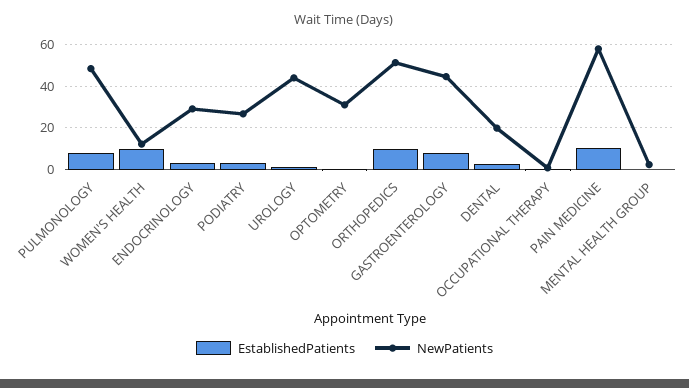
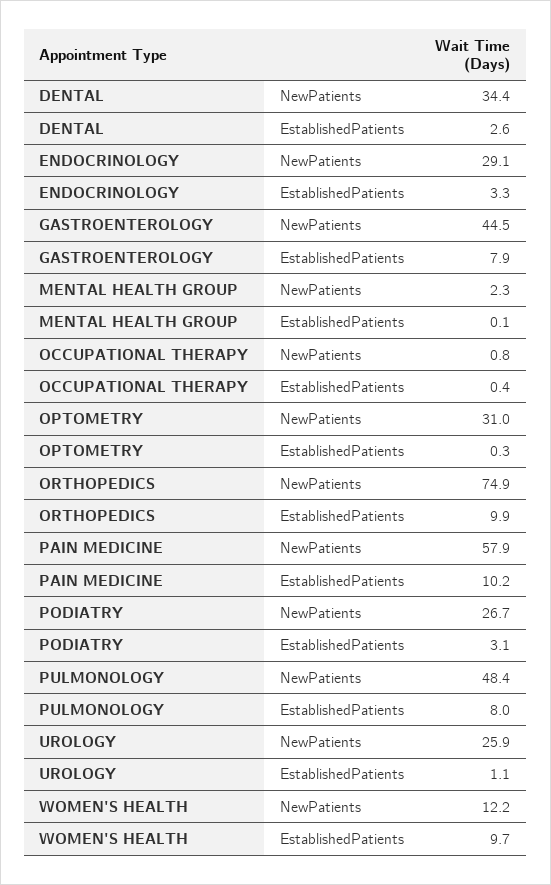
  {
    "EstablishedPatients": {
      "PULMONOLOGY": 8,
      "WOMEN'S HEALTH": 9.7,
      "ENDOCRINOLOGY": 3.3,
      "PODIATRY": 3.1,
      "UROLOGY": 1.1,
      "OPTOMETRY": 0.3,
      "ORTHOPEDICS": 9.9,
      "GASTROENTEROLOGY": 7.9,
      "DENTAL": 2.6,
      "OCCUPATIONAL THERAPY": 0.4,
      "PAIN MEDICINE": 10.2,
      "MENTAL HEALTH GROUP": 0.1
    },
    "NewPatients": {
      "PULMONOLOGY": 48.4,
      "WOMEN'S HEALTH": 12.2,
      "ENDOCRINOLOGY": 29.1,
      "PODIATRY": 26.7,
-     "UROLOGY": 45,
+     "UROLOGY": 25.9,
      "OPTOMETRY": 31,
-     "ORTHOPEDICS": 50,
+     "ORTHOPEDICS": 74.9,
      "GASTROENTEROLOGY": 44.5,
-     "DENTAL": 20,
+     "DENTAL": 34.4,
      "OCCUPATIONAL THERAPY": 0.8,
      "PAIN MEDICINE": 57.9,
      "MENTAL HEALTH GROUP": 2.3
    }
  }

